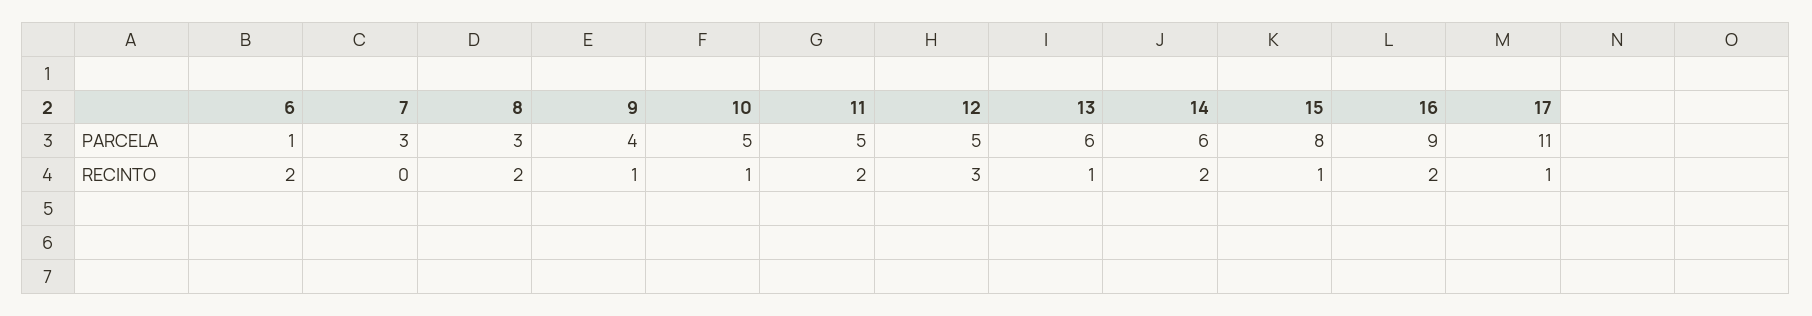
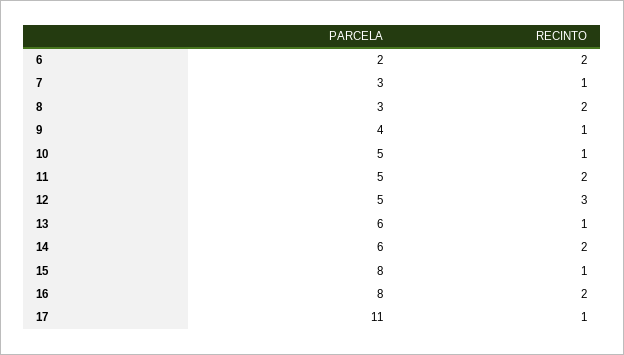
  {
    "6": {
-     "PARCELA": 1,
+     "PARCELA": 2,
      "RECINTO": 2
    },
    "7": {
      "PARCELA": 3,
-     "RECINTO": 0
+     "RECINTO": 1
    },
    "8": {
      "PARCELA": 3,
      "RECINTO": 2
    },
    "9": {
      "PARCELA": 4,
      "RECINTO": 1
    },
    "10": {
      "PARCELA": 5,
      "RECINTO": 1
    },
    "11": {
      "PARCELA": 5,
      "RECINTO": 2
    },
    "12": {
      "PARCELA": 5,
      "RECINTO": 3
    },
    "13": {
      "PARCELA": 6,
      "RECINTO": 1
    },
    "14": {
      "PARCELA": 6,
      "RECINTO": 2
    },
    "15": {
      "PARCELA": 8,
      "RECINTO": 1
    },
    "16": {
-     "PARCELA": 9,
+     "PARCELA": 8,
      "RECINTO": 2
    },
    "17": {
      "PARCELA": 11,
      "RECINTO": 1
    }
  }

